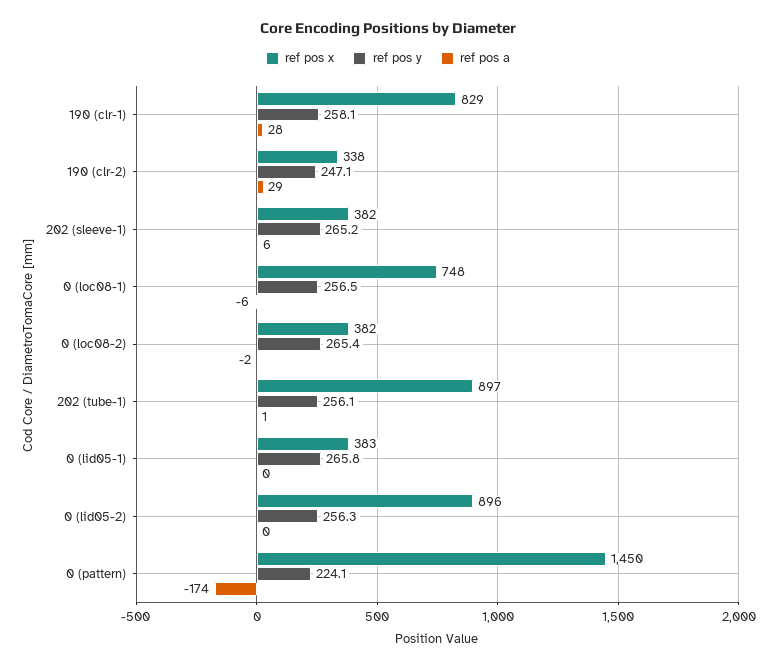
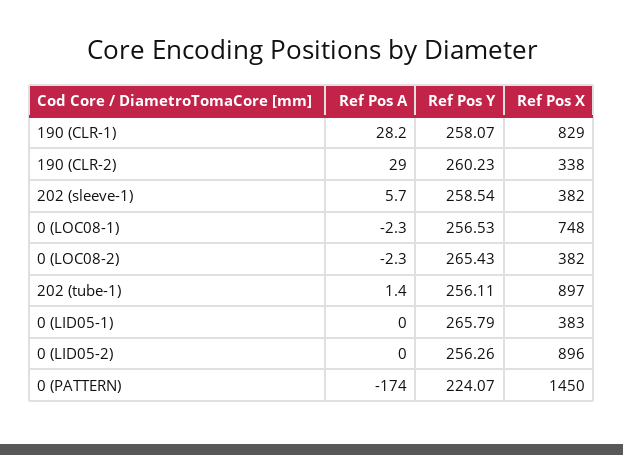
  {
    "ref pos x": {
      "190 (clr-1)": 829,
      "190 (clr-2)": 338,
      "202 (sleeve-1)": 382,
      "0 (loc08-1)": 748,
      "0 (loc08-2)": 382,
      "202 (tube-1)": 897,
      "0 (lid05-1)": 383,
      "0 (lid05-2)": 896,
      "0 (pattern)": 1450
    },
    "ref pos y": {
      "190 (clr-1)": 258.07,
-     "190 (clr-2)": 247.1,
+     "190 (clr-2)": 260.23,
-     "202 (sleeve-1)": 265.2,
+     "202 (sleeve-1)": 258.54,
      "0 (loc08-1)": 256.53,
      "0 (loc08-2)": 265.43,
      "202 (tube-1)": 256.11,
      "0 (lid05-1)": 265.79,
      "0 (lid05-2)": 256.26,
      "0 (pattern)": 224.07
    },
    "ref pos a": {
      "190 (clr-1)": 28.2,
      "190 (clr-2)": 29,
      "202 (sleeve-1)": 5.7,
-     "0 (loc08-1)": -6,
+     "0 (loc08-1)": -2.3,
      "0 (loc08-2)": -2.3,
      "202 (tube-1)": 1.4,
      "0 (lid05-1)": 0,
      "0 (lid05-2)": 0,
      "0 (pattern)": -174
    }
  }

